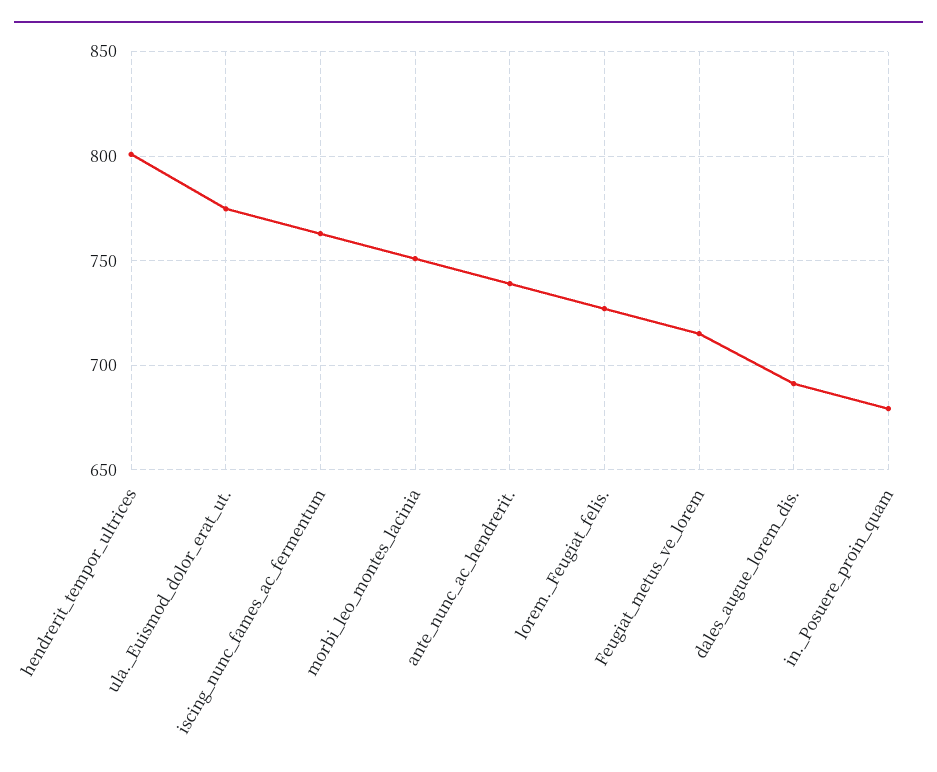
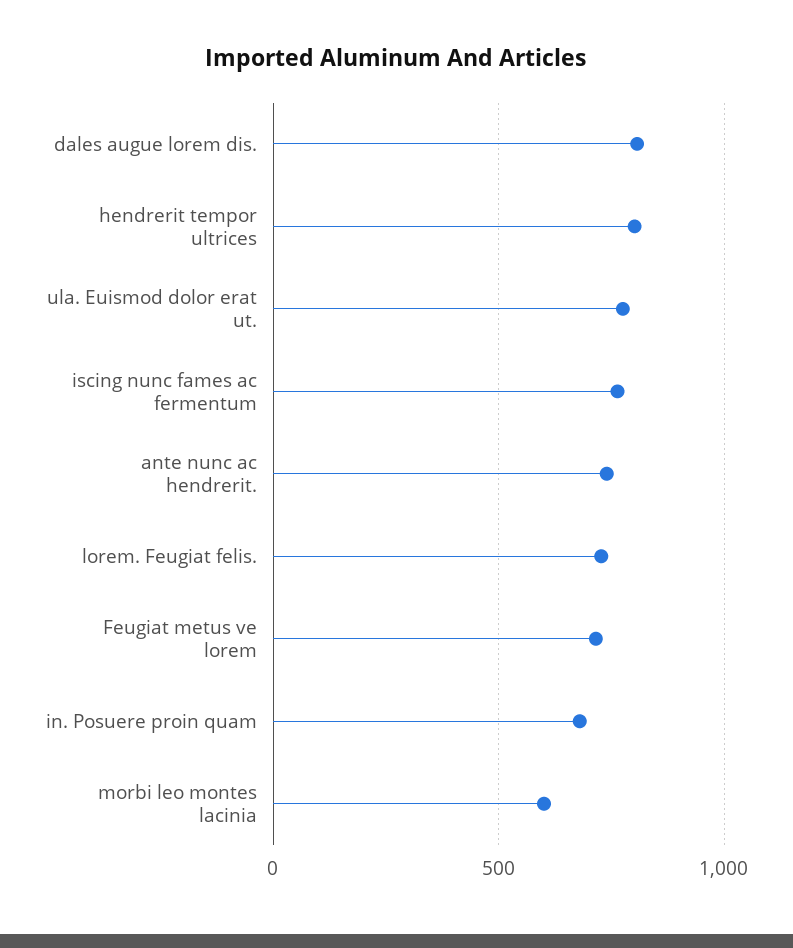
  {
    "hendrerit_tempor_ultrices": 800,
    "ula._Euismod_dolor_erat_ut.": 775,
    "iscing_nunc_fames_ac_fermentum": 765,
-   "morbi_leo_montes_lacinia": 750,
+   "morbi_leo_montes_lacinia": 600,
    "ante_nunc_ac_hendrerit.": 740,
    "lorem._Feugiat_felis.": 725,
    "Feugiat_metus_ve_lorem": 715,
-   "dales_augue_lorem_dis.": 690,
+   "dales_augue_lorem_dis.": 800,
    "in._Posuere_proin_quam": 680
  }

